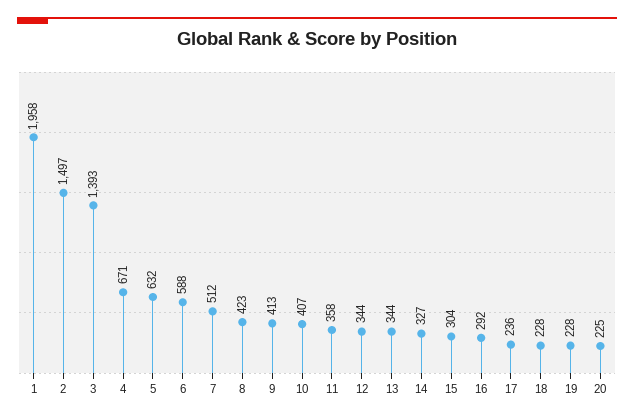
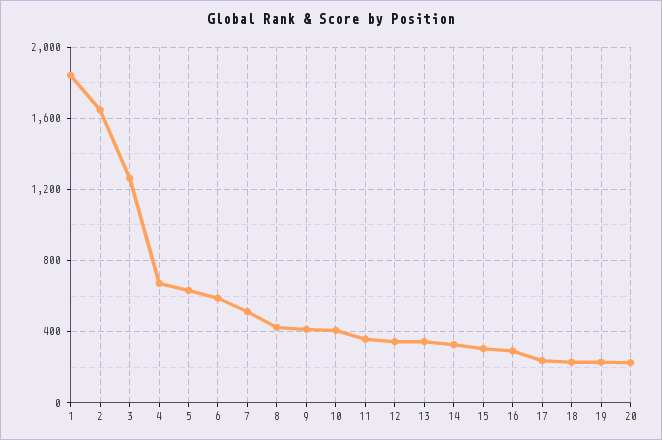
  {
-   "1": 1958,
+   "1": 1850,
-   "2": 1497,
+   "2": 1650,
-   "3": 1393,
+   "3": 1250,
    "4": 671,
    "5": 632,
    "6": 588,
    "7": 512,
    "8": 423,
    "9": 413,
    "10": 407,
    "11": 358,
    "12": 344,
    "13": 344,
    "14": 327,
    "15": 304,
    "16": 292,
    "17": 236,
    "18": 228,
    "19": 228,
    "20": 225
  }

